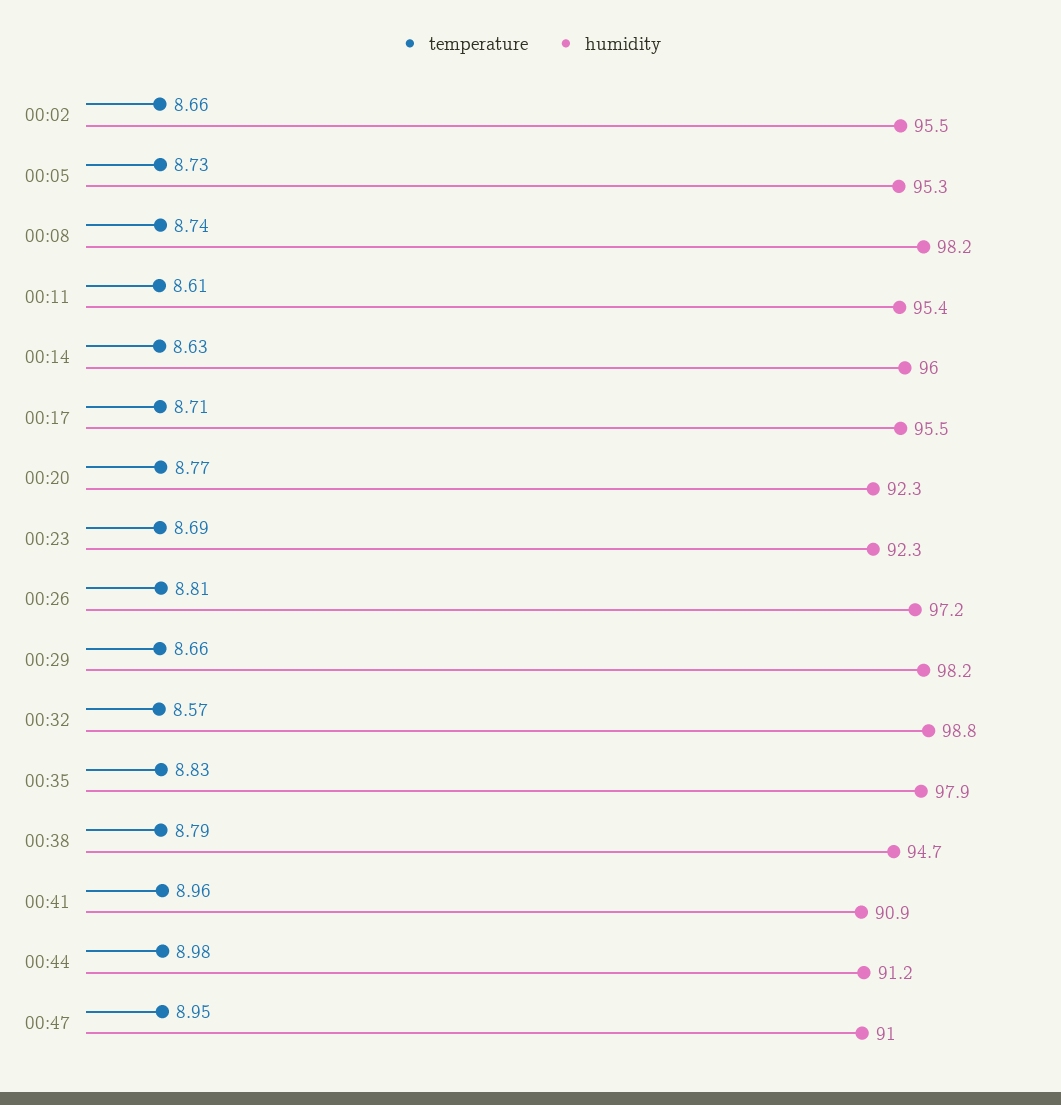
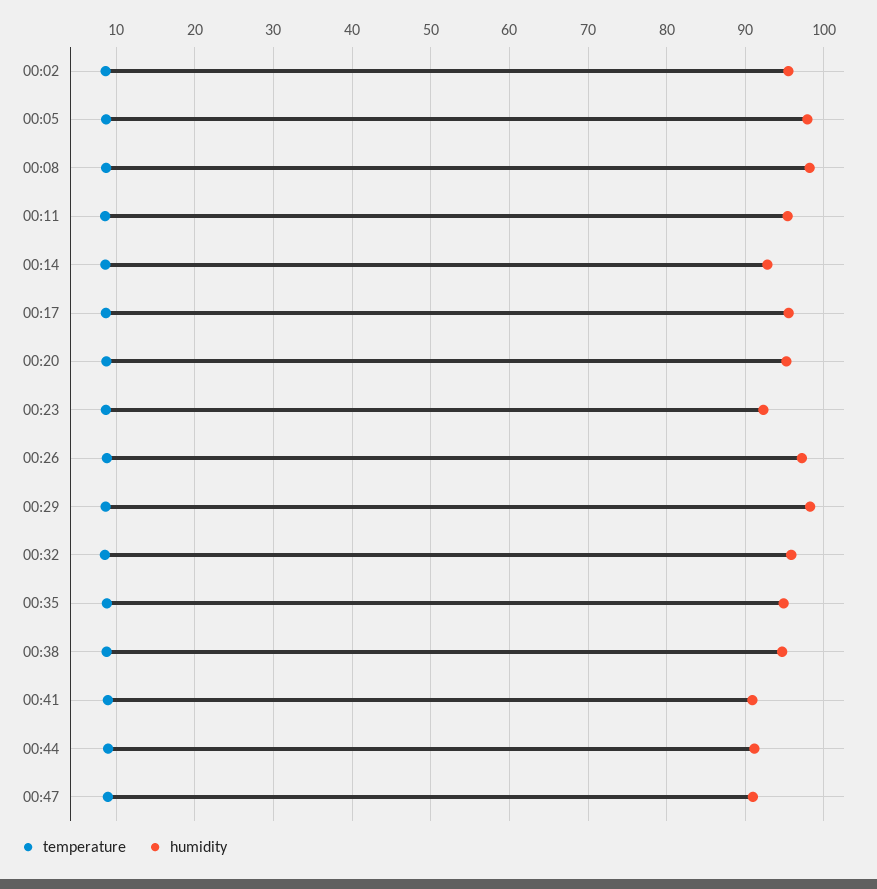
  {
    "temperature": {
      "00:02": 8.66,
      "00:05": 8.73,
      "00:08": 8.74,
      "00:11": 8.61,
      "00:14": 8.63,
      "00:17": 8.71,
      "00:20": 8.77,
      "00:23": 8.69,
      "00:26": 8.81,
      "00:29": 8.66,
      "00:32": 8.57,
      "00:35": 8.83,
      "00:38": 8.79,
      "00:41": 8.96,
      "00:44": 8.98,
      "00:47": 8.95
    },
    "humidity": {
      "00:02": 95.5,
-     "00:05": 95.3,
+     "00:05": 98,
      "00:08": 98.2,
      "00:11": 95.4,
-     "00:14": 96,
+     "00:14": 93,
      "00:17": 95.5,
-     "00:20": 92.3,
+     "00:20": 95,
      "00:23": 92.3,
      "00:26": 97.2,
      "00:29": 98.2,
-     "00:32": 98.8,
+     "00:32": 96,
-     "00:35": 97.9,
+     "00:35": 95,
      "00:38": 94.7,
      "00:41": 90.9,
      "00:44": 91.2,
      "00:47": 91
    }
  }

